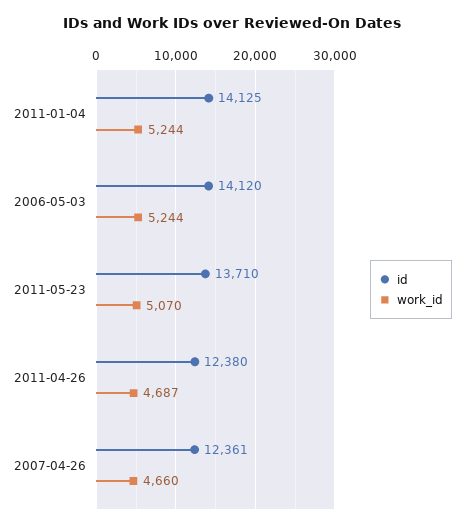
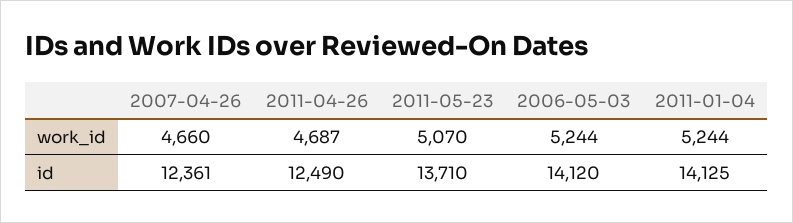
  {
    "id": {
      "2011-01-04": 14125,
      "2006-05-03": 14120,
      "2011-05-23": 13710,
-     "2011-04-26": 12380,
+     "2011-04-26": 12490,
      "2007-04-26": 12361
    },
    "work_id": {
      "2011-01-04": 5244,
      "2006-05-03": 5244,
      "2011-05-23": 5070,
      "2011-04-26": 4687,
      "2007-04-26": 4660
    }
  }

